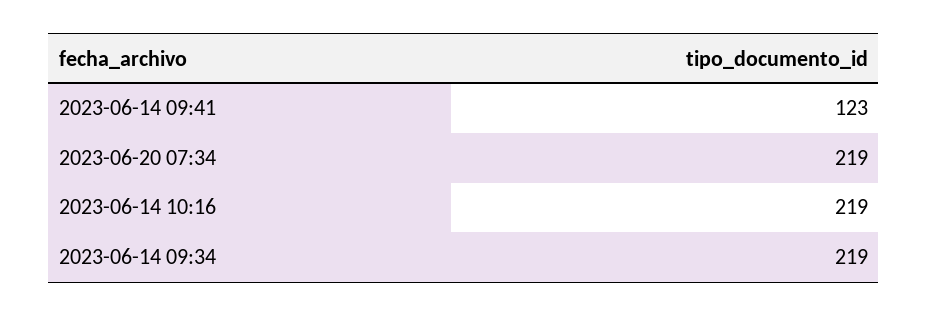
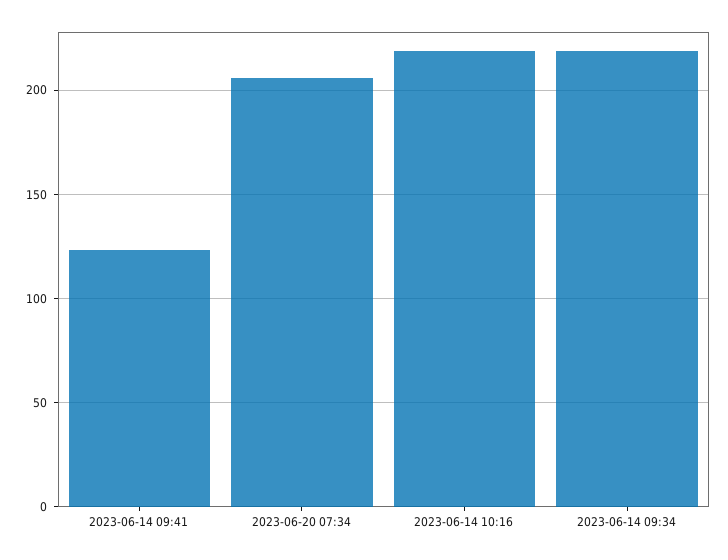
  {
    "2023-06-14 09:41": 123,
-   "2023-06-20 07:34": 219,
+   "2023-06-20 07:34": 205,
    "2023-06-14 10:16": 219,
    "2023-06-14 09:34": 219
  }

